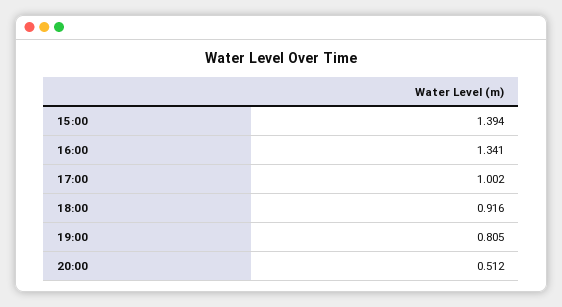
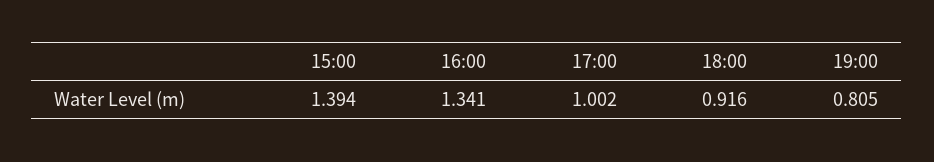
  {
    "15:00": 1.394,
    "16:00": 1.341,
    "17:00": 1.002,
    "18:00": 0.916,
-   "19:00": 0.805,
+   "19:00": 0.805
-   "20:00": 0.512
  }

